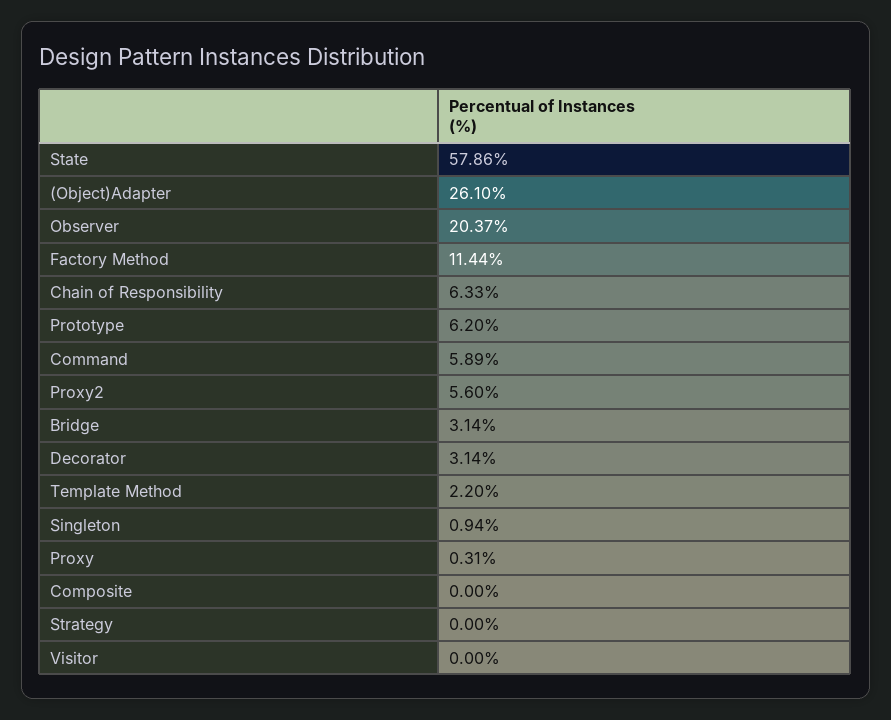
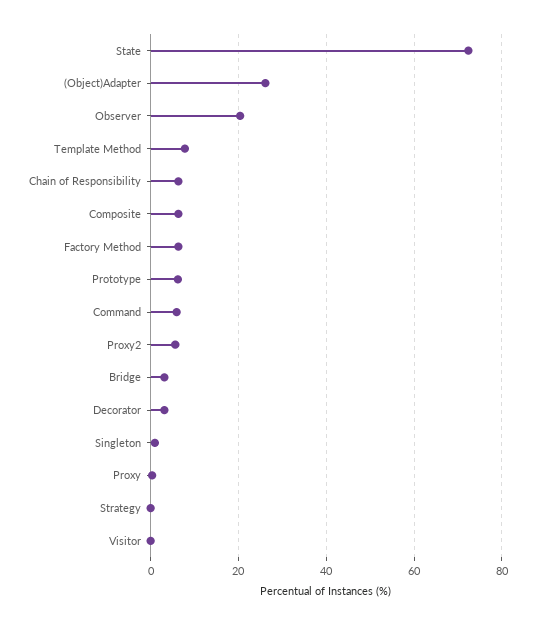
  {
-   "State": 57.86,
+   "State": 72,
    "(Object)Adapter": 26.1,
    "Observer": 20.37,
-   "Factory Method": 11.44,
+   "Factory Method": 6,
    "Chain of Responsibility": 6.33,
    "Prototype": 6.2,
    "Command": 5.89,
    "Proxy2": 5.6,
    "Bridge": 3.14,
    "Decorator": 3.14,
-   "Template Method": 2.2,
+   "Template Method": 8,
    "Singleton": 0.94,
    "Proxy": 0.31,
-   "Composite": 0,
+   "Composite": 6,
    "Strategy": 0,
    "Visitor": 0
  }

